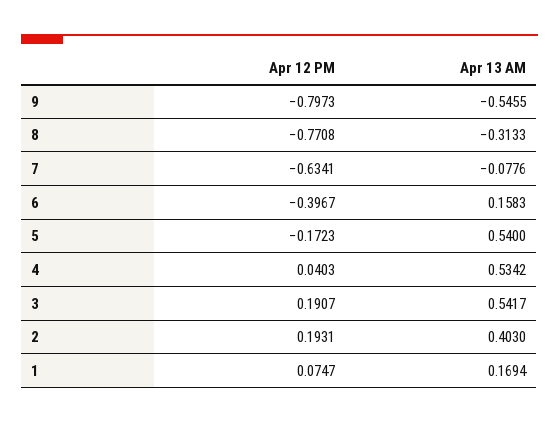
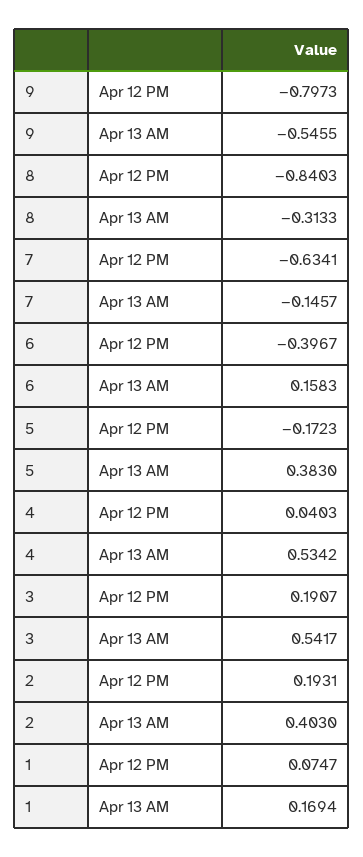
  {
    "Apr 12 PM": {
      "9": -0.7973,
-     "8": -0.7708,
+     "8": -0.8403,
      "7": -0.6341,
      "6": -0.3967,
      "5": -0.1723,
      "4": 0.0403,
      "3": 0.1907,
      "2": 0.1931,
      "1": 0.0747
    },
    "Apr 13 AM": {
      "9": -0.5455,
      "8": -0.3133,
-     "7": -0.0776,
+     "7": -0.1457,
      "6": 0.1583,
-     "5": 0.54,
+     "5": 0.383,
      "4": 0.5342,
      "3": 0.5417,
      "2": 0.403,
      "1": 0.1694
    }
  }

